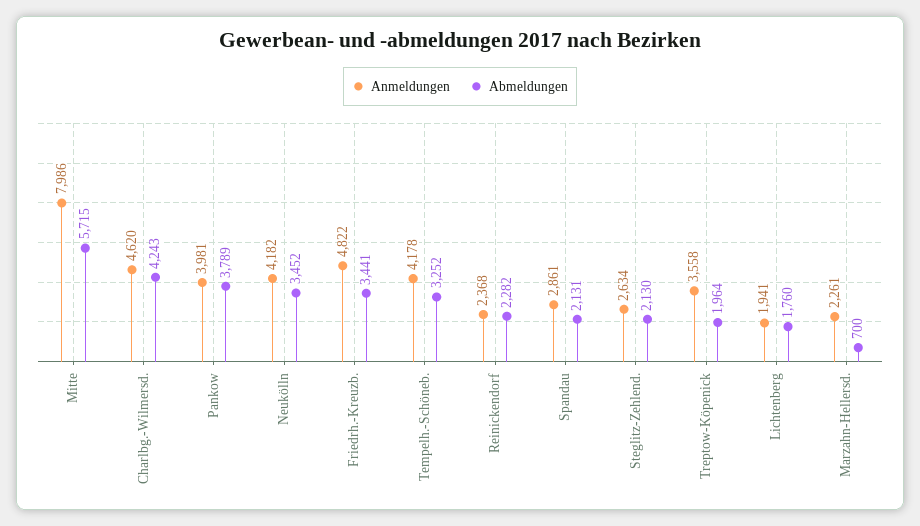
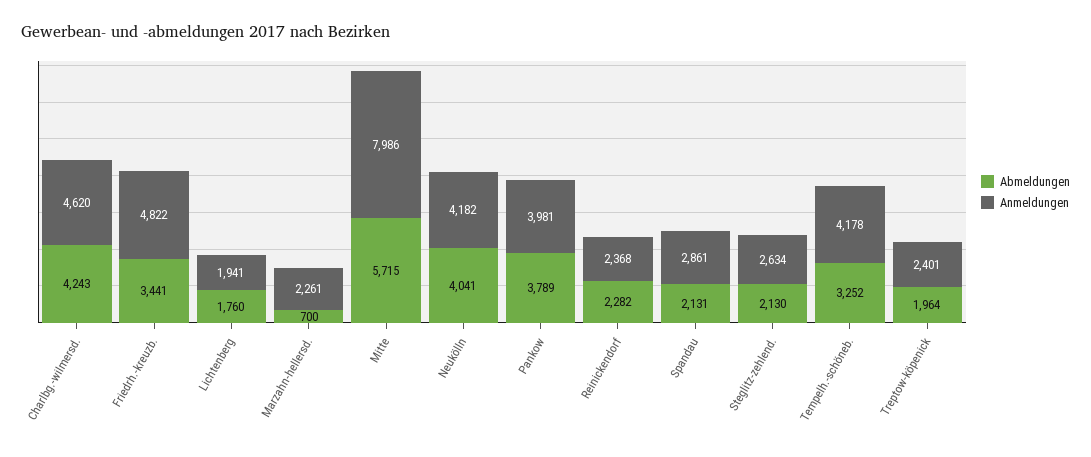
  {
    "Anmeldungen": {
      "Mitte": 7986,
      "Charlbg.-Wilmersd.": 4620,
      "Pankow": 3981,
      "Neukölln": 4182,
      "Friedrh.-Kreuzb.": 4822,
      "Tempelh.-Schöneb.": 4178,
      "Reinickendorf": 2368,
      "Spandau": 2861,
      "Steglitz-Zehlend.": 2634,
-     "Treptow-Köpenick": 3558,
+     "Treptow-Köpenick": 2401,
      "Lichtenberg": 1941,
      "Marzahn-Hellersd.": 2261
    },
    "Abmeldungen": {
      "Mitte": 5715,
      "Charlbg.-Wilmersd.": 4243,
      "Pankow": 3789,
-     "Neukölln": 3452,
+     "Neukölln": 4041,
      "Friedrh.-Kreuzb.": 3441,
      "Tempelh.-Schöneb.": 3252,
      "Reinickendorf": 2282,
      "Spandau": 2131,
      "Steglitz-Zehlend.": 2130,
      "Treptow-Köpenick": 1964,
      "Lichtenberg": 1760,
      "Marzahn-Hellersd.": 700
    }
  }

